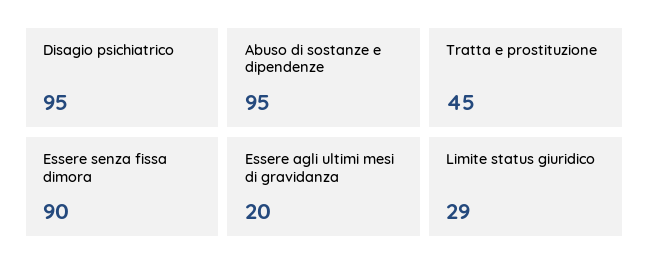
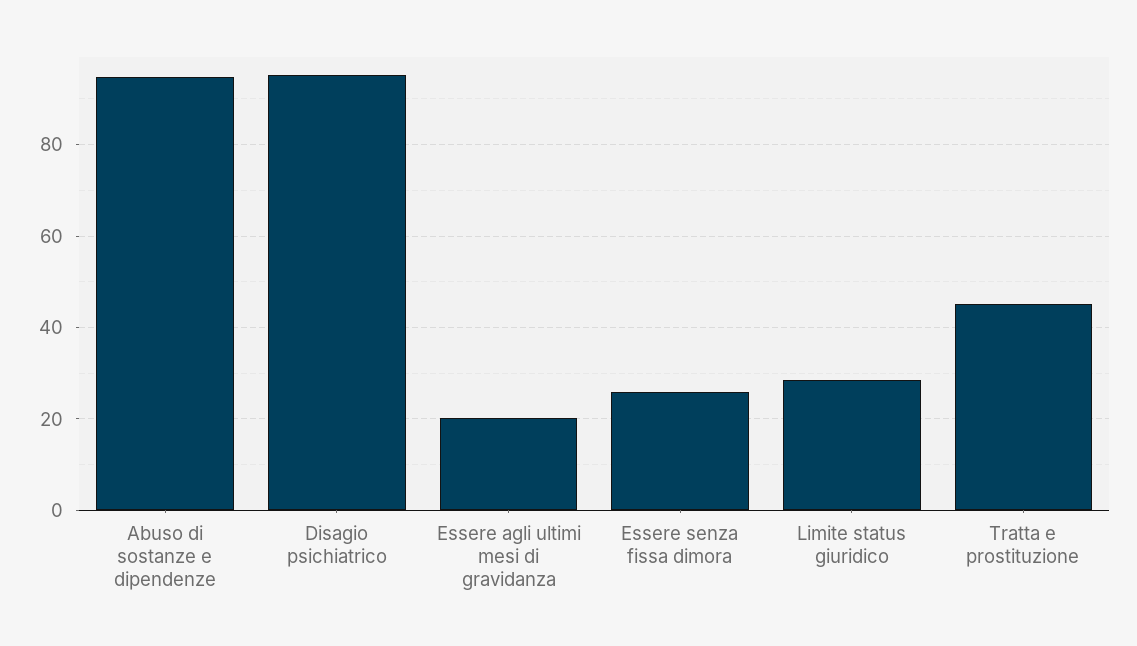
  {
    "Disagio psichiatrico": 95,
    "Abuso di sostanze e dipendenze": 95,
    "Tratta e prostituzione": 45,
-   "Essere senza fissa dimora": 90,
+   "Essere senza fissa dimora": 26,
    "Essere agli ultimi mesi di gravidanza": 20,
    "Limite status giuridico": 29
  }

